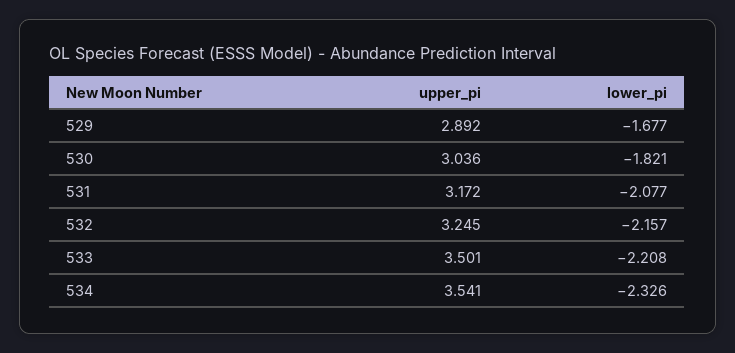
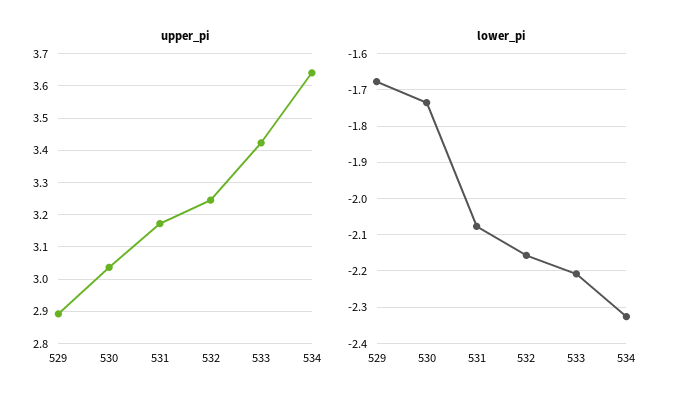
  {
    "upper_pi": {
      "529": 2.892,
      "530": 3.036,
      "531": 3.172,
      "532": 3.245,
-     "533": 3.501,
+     "533": 3.42,
-     "534": 3.541
+     "534": 3.64
    },
    "lower_pi": {
      "529": -1.677,
-     "530": -1.821,
+     "530": -1.74,
      "531": -2.077,
      "532": -2.157,
      "533": -2.208,
      "534": -2.326
    }
  }

